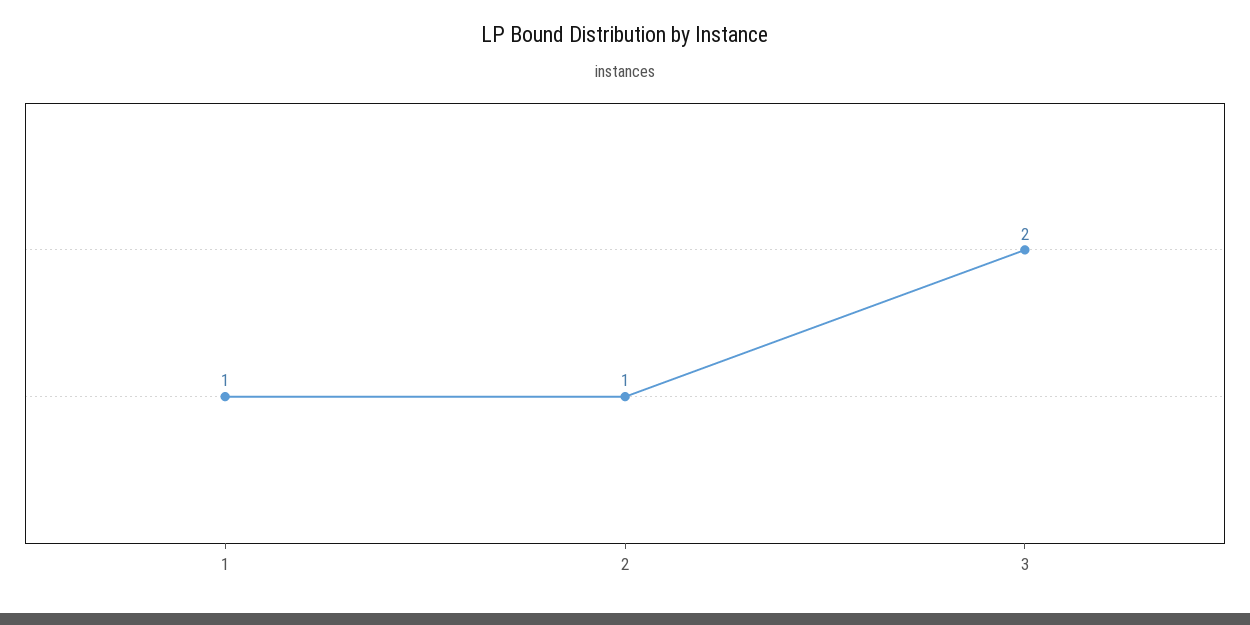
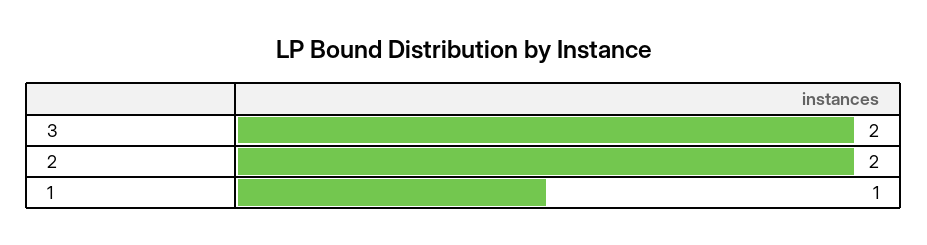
  {
    "1": 1,
-   "2": 1,
+   "2": 2,
    "3": 2
  }

